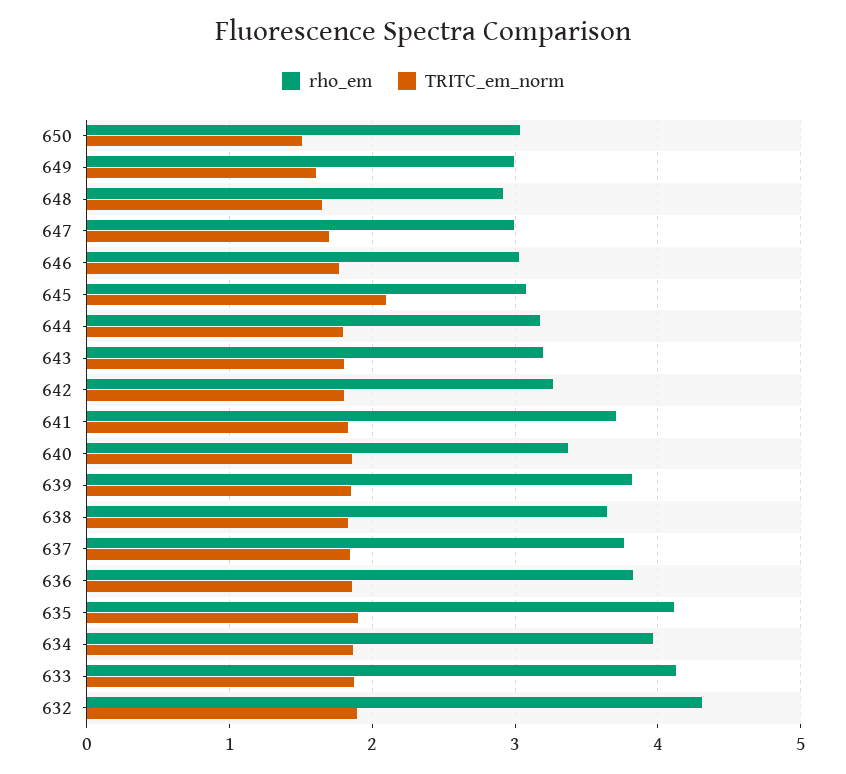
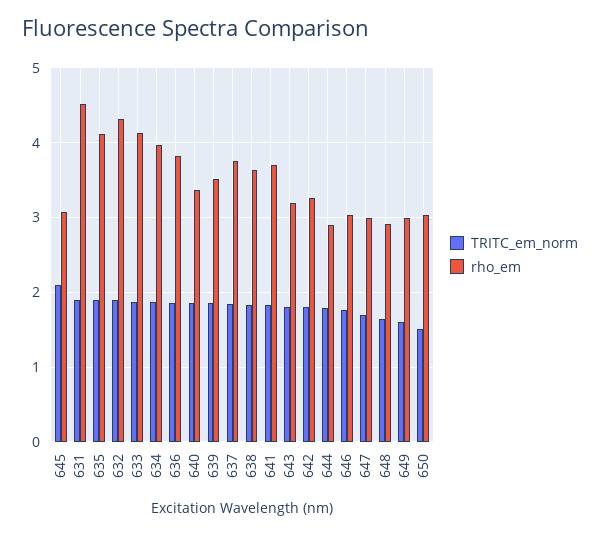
  {
    "rho_em": {
      "650": 3,
      "649": 3,
      "648": 2.9,
      "647": 3,
      "646": 3,
      "645": 3.1,
-     "644": 3.2,
+     "644": 2.9,
      "643": 3.2,
      "642": 3.3,
      "641": 3.7,
      "640": 3.4,
-     "639": 3.8,
+     "639": 3.5,
      "638": 3.6,
      "637": 3.8,
      "636": 3.8,
      "635": 4.1,
      "634": 4,
      "633": 4.1,
-     "632": 4.3
+     "632": 4.3,
+     "631": 4.5
    },
    "TRITC_em_norm": {
      "650": 1.5,
      "649": 1.6,
      "648": 1.6,
      "647": 1.7,
      "646": 1.8,
      "645": 2.1,
      "644": 1.8,
      "643": 1.8,
      "642": 1.8,
      "641": 1.8,
      "640": 1.9,
      "639": 1.9,
      "638": 1.8,
      "637": 1.8,
      "636": 1.9,
      "635": 1.9,
      "634": 1.9,
      "633": 1.9,
-     "632": 1.9
+     "632": 1.9,
+     "631": 1.9
    }
  }

